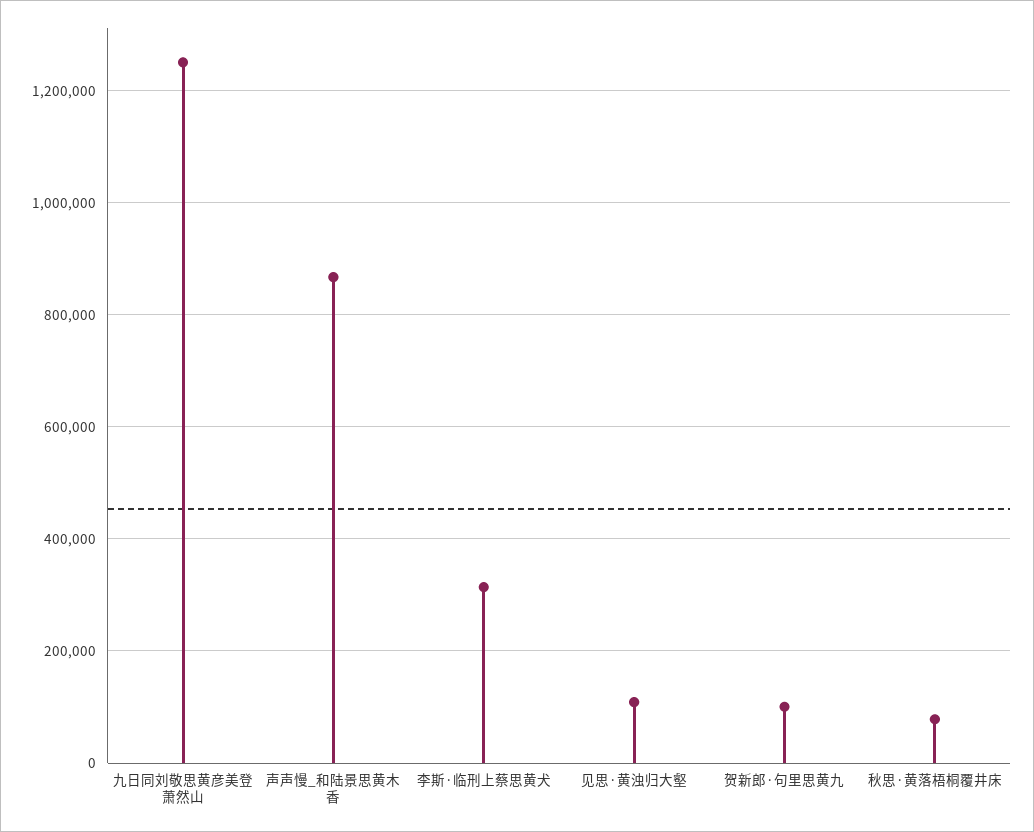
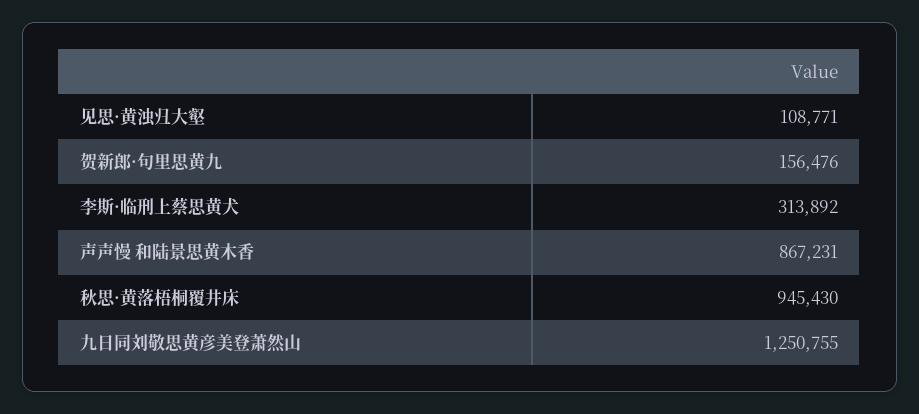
  {
    "九日同刘敬思黄彦美登萧然山": 1250755,
    "声声慢_和陆景思黄木香": 867231,
    "李斯·临刑上蔡思黄犬": 313892,
    "见思·黄浊归大壑": 108771,
-   "贺新郎·句里思黄九": 100000,
+   "贺新郎·句里思黄九": 156476,
-   "秋思·黄落梧桐覆井床": 80000
+   "秋思·黄落梧桐覆井床": 945430
  }

